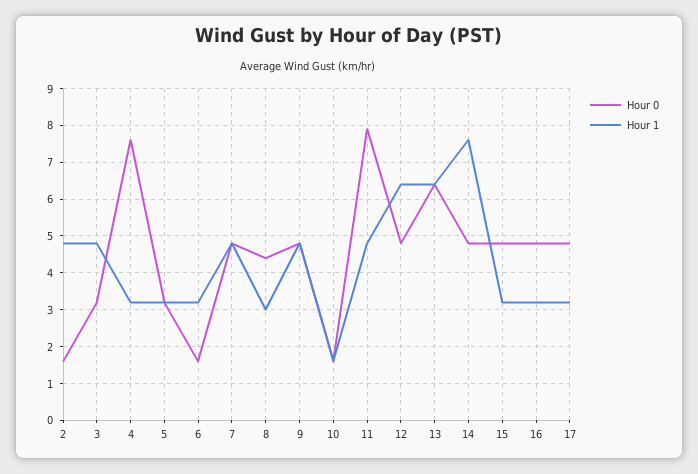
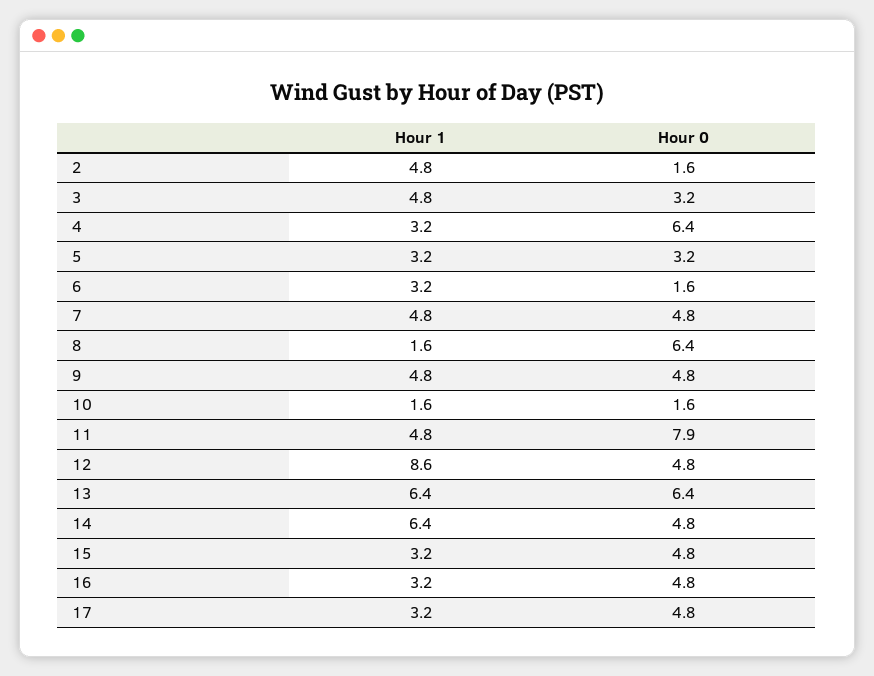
  {
    "Hour 0": {
      "2": 1.6,
      "3": 3.2,
-     "4": 7.5,
+     "4": 6.4,
      "5": 3.2,
      "6": 1.6,
      "7": 4.8,
-     "8": 4.5,
+     "8": 6.4,
      "9": 4.8,
      "10": 1.6,
      "11": 7.9,
      "12": 4.8,
      "13": 6.4,
      "14": 4.8,
      "15": 4.8,
      "16": 4.8,
      "17": 4.8
    },
    "Hour 1": {
      "2": 4.8,
      "3": 4.8,
      "4": 3.2,
      "5": 3.2,
      "6": 3.2,
      "7": 4.8,
-     "8": 3,
+     "8": 1.6,
      "9": 4.8,
      "10": 1.6,
      "11": 4.8,
-     "12": 6.5,
+     "12": 8.6,
      "13": 6.4,
-     "14": 7.5,
+     "14": 6.4,
      "15": 3.2,
      "16": 3.2,
      "17": 3.2
    }
  }

